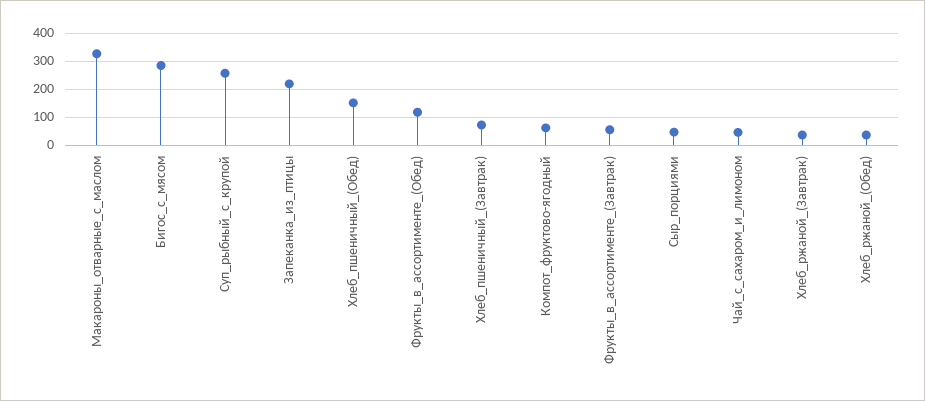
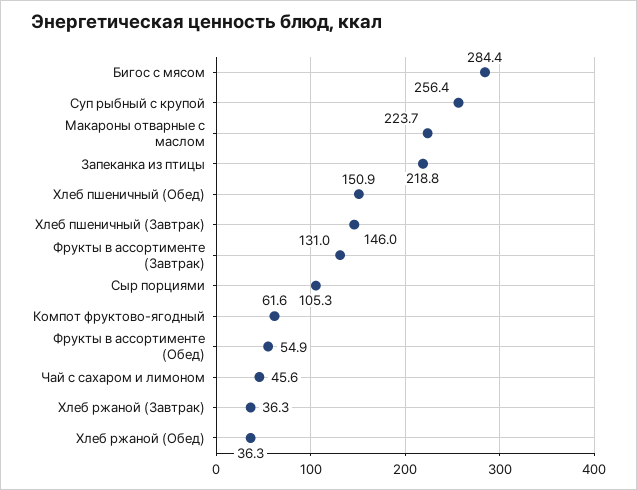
  {
-   "Макароны_отварные_с_маслом": 325,
+   "Макароны_отварные_с_маслом": 223.7,
    "Бигос_с_мясом": 284.4,
    "Суп_рыбный_с_крупой": 256.4,
    "Запеканка_из_птицы": 218.8,
    "Хлеб_пшеничный_(Обед)": 150.9,
-   "Фрукты_в_ассортименте_(Обед)": 125,
+   "Фрукты_в_ассортименте_(Обед)": 54.9,
-   "Хлеб_пшеничный_(Завтрак)": 75,
+   "Хлеб_пшеничный_(Завтрак)": 146,
    "Компот_фруктово-ягодный": 61.6,
-   "Фрукты_в_ассортименте_(Завтрак)": 50,
+   "Фрукты_в_ассортименте_(Завтрак)": 131,
-   "Сыр_порциями": 50,
+   "Сыр_порциями": 105.3,
    "Чай_с_сахаром_и_лимоном": 45.6,
    "Хлеб_ржаной_(Завтрак)": 36.3,
    "Хлеб_ржаной_(Обед)": 36.3
  }

